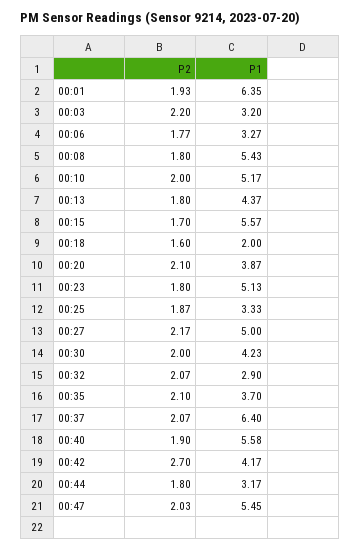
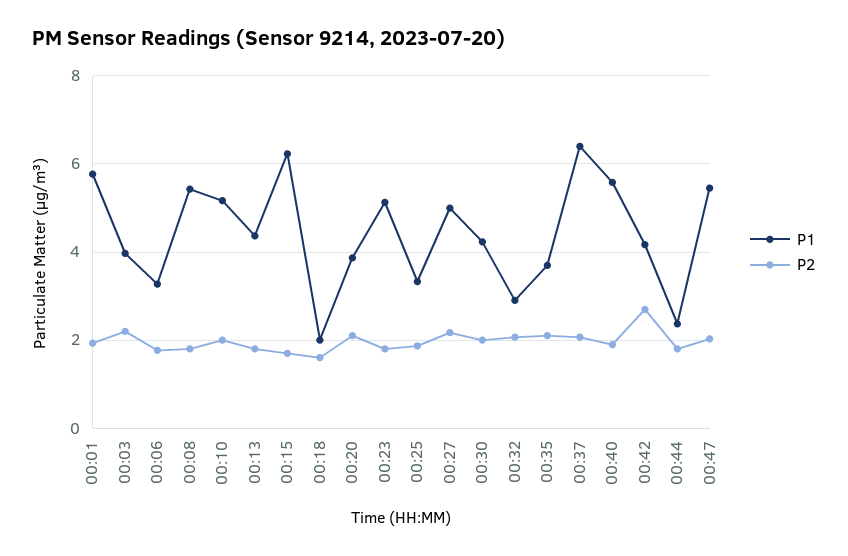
  {
    "P2": {
      "00:01": 1.93,
      "00:03": 2.2,
      "00:06": 1.77,
      "00:08": 1.8,
      "00:10": 2,
      "00:13": 1.8,
      "00:15": 1.7,
      "00:18": 1.6,
      "00:20": 2.1,
      "00:23": 1.8,
      "00:25": 1.87,
      "00:27": 2.17,
      "00:30": 2,
      "00:32": 2.07,
      "00:35": 2.1,
      "00:37": 2.07,
      "00:40": 1.9,
      "00:42": 2.7,
      "00:44": 1.8,
      "00:47": 2.03
    },
    "P1": {
-     "00:01": 6.35,
+     "00:01": 5.8,
-     "00:03": 3.2,
+     "00:03": 4,
      "00:06": 3.27,
      "00:08": 5.43,
      "00:10": 5.17,
      "00:13": 4.37,
-     "00:15": 5.57,
+     "00:15": 6.2,
      "00:18": 2,
      "00:20": 3.87,
      "00:23": 5.13,
      "00:25": 3.33,
      "00:27": 5,
      "00:30": 4.23,
      "00:32": 2.9,
      "00:35": 3.7,
      "00:37": 6.4,
      "00:40": 5.58,
      "00:42": 4.17,
-     "00:44": 3.17,
+     "00:44": 2.4,
      "00:47": 5.45
    }
  }

